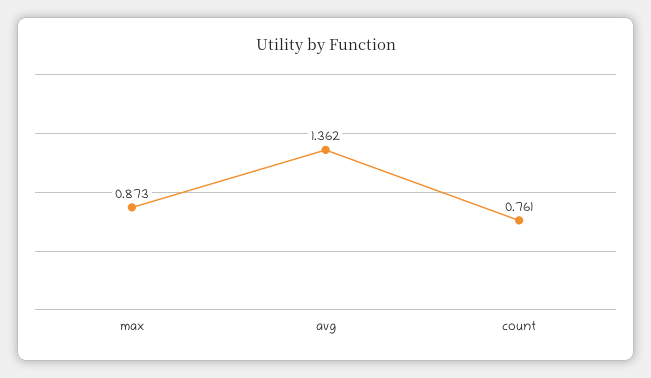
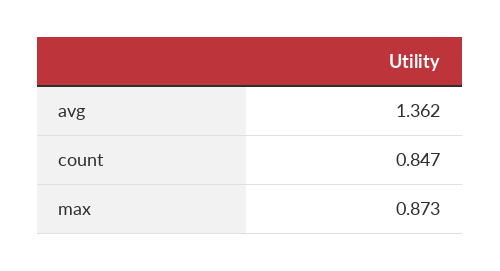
  {
    "max": 0.873,
    "avg": 1.362,
-   "count": 0.761
+   "count": 0.847
  }

